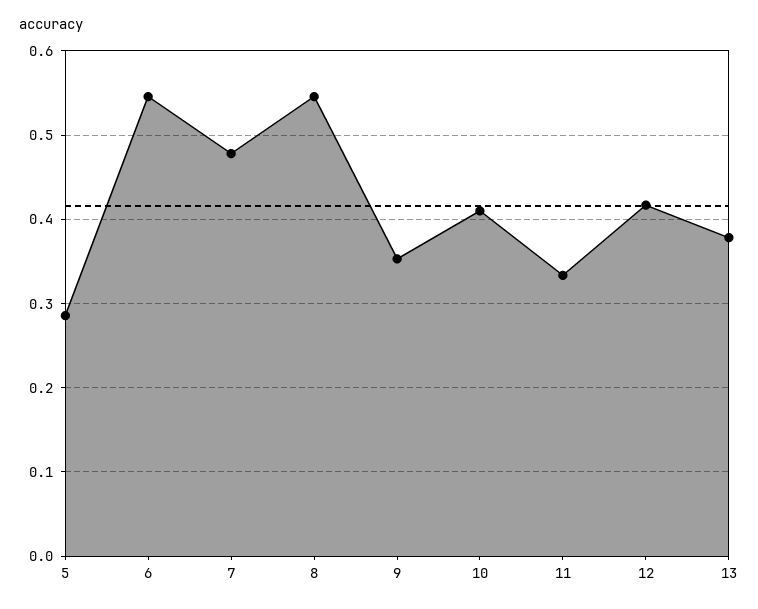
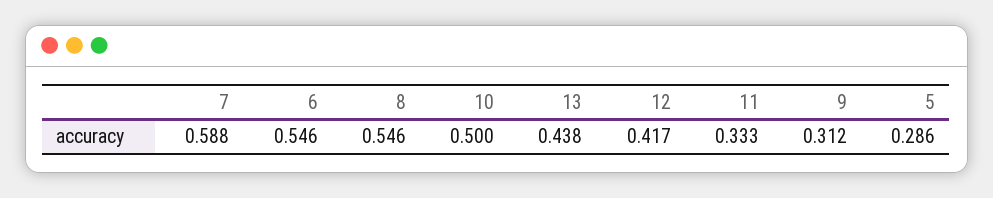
  {
    "5": 0.286,
    "6": 0.546,
-   "7": 0.48,
+   "7": 0.588,
    "8": 0.546,
-   "9": 0.35,
+   "9": 0.312,
-   "10": 0.41,
+   "10": 0.5,
    "11": 0.333,
    "12": 0.417,
-   "13": 0.38
+   "13": 0.438
  }

